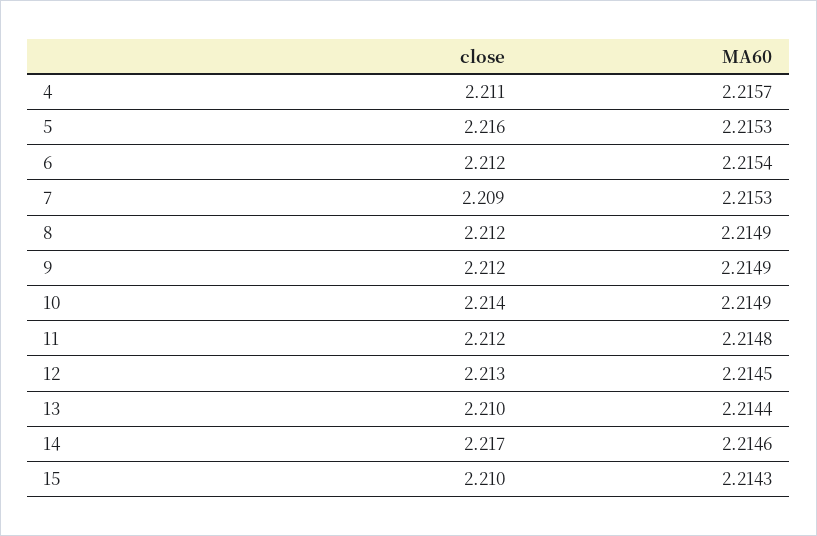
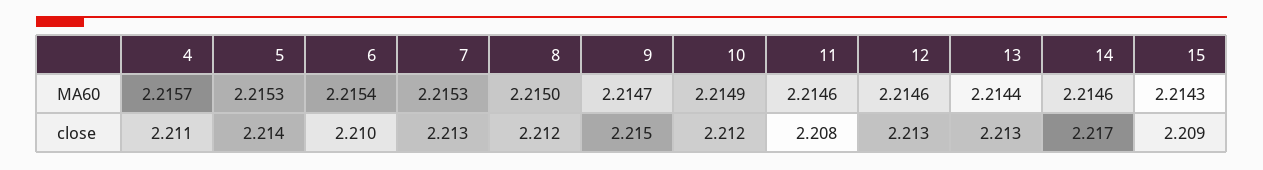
  {
    "close": {
      "4": 2.211,
-     "5": 2.216,
+     "5": 2.214,
-     "6": 2.212,
+     "6": 2.21,
-     "7": 2.209,
+     "7": 2.213,
      "8": 2.212,
-     "9": 2.212,
+     "9": 2.215,
-     "10": 2.214,
+     "10": 2.212,
-     "11": 2.212,
+     "11": 2.208,
      "12": 2.213,
-     "13": 2.21,
+     "13": 2.213,
      "14": 2.217,
-     "15": 2.21
+     "15": 2.209
    },
    "MA60": {
      "4": 2.2157,
      "5": 2.2153,
      "6": 2.2154,
      "7": 2.2153,
-     "8": 2.2149,
+     "8": 2.215,
-     "9": 2.2149,
+     "9": 2.2147,
      "10": 2.2149,
-     "11": 2.2148,
+     "11": 2.2146,
-     "12": 2.2145,
+     "12": 2.2146,
      "13": 2.2144,
      "14": 2.2146,
      "15": 2.2143
    }
  }

